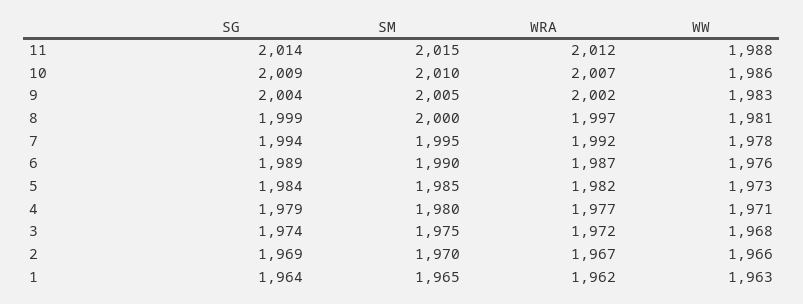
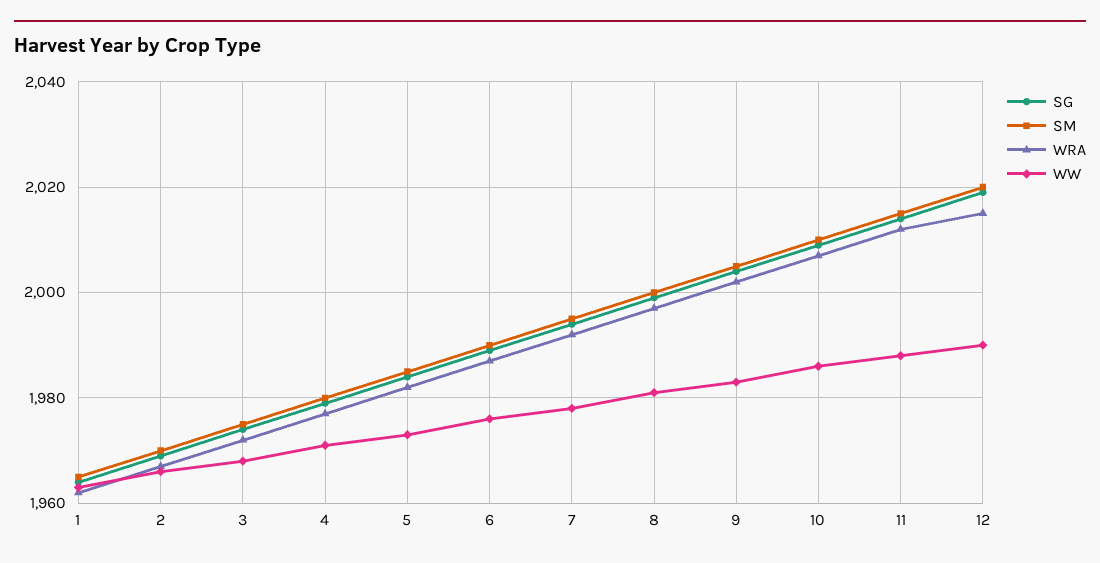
  {
    "SG": {
      "11": 2014,
      "10": 2009,
      "9": 2004,
      "8": 1999,
      "7": 1994,
      "6": 1989,
      "5": 1984,
      "4": 1979,
      "3": 1974,
      "2": 1969,
-     "1": 1964
+     "1": 1964,
+     "12": 2020
    },
    "SM": {
      "11": 2015,
      "10": 2010,
      "9": 2005,
      "8": 2000,
      "7": 1995,
      "6": 1990,
      "5": 1985,
      "4": 1980,
      "3": 1975,
      "2": 1970,
-     "1": 1965
+     "1": 1965,
+     "12": 2020
    },
    "WRA": {
      "11": 2012,
      "10": 2007,
      "9": 2002,
      "8": 1997,
      "7": 1992,
      "6": 1987,
      "5": 1982,
      "4": 1977,
      "3": 1972,
      "2": 1967,
-     "1": 1962
+     "1": 1962,
+     "12": 2015
    },
    "WW": {
      "11": 1988,
      "10": 1986,
      "9": 1983,
      "8": 1981,
      "7": 1978,
      "6": 1976,
      "5": 1973,
      "4": 1971,
      "3": 1968,
      "2": 1966,
-     "1": 1963
+     "1": 1963,
+     "12": 1990
    }
  }

